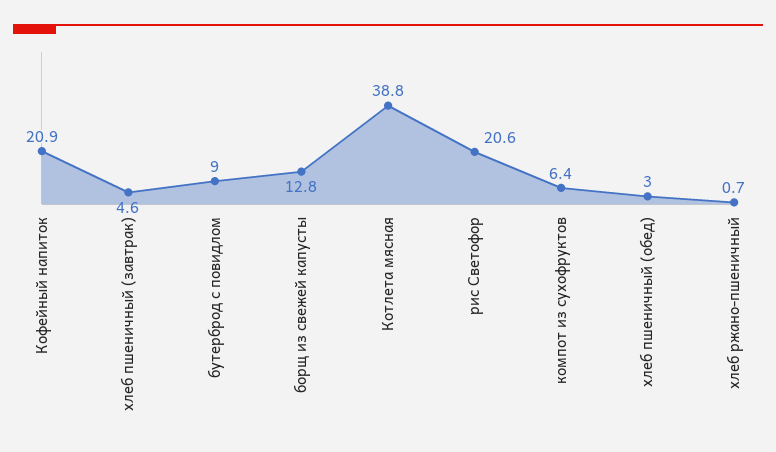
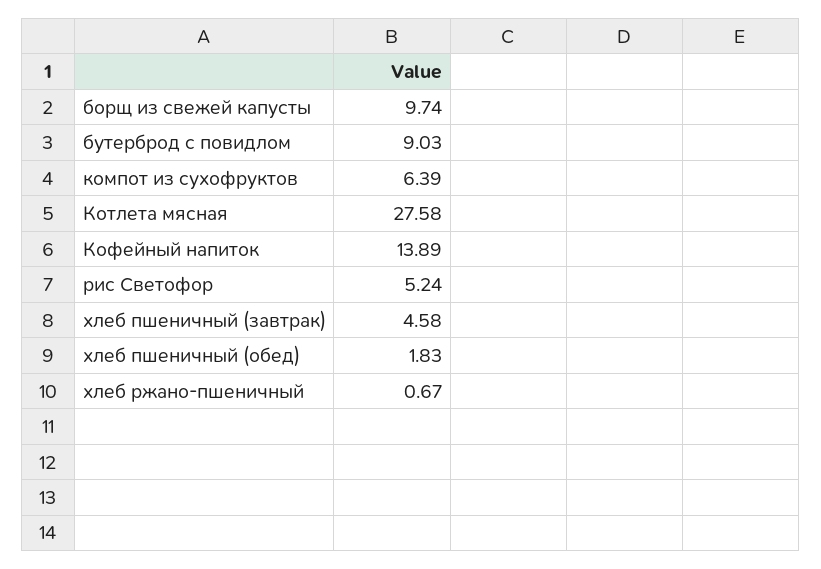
  {
-   "Кофейный напиток": 20.9,
+   "Кофейный напиток": 13.89,
    "хлеб пшеничный (завтрак)": 4.58,
    "бутерброд с повидлом": 9.03,
-   "борщ из свежей капусты": 12.8,
+   "борщ из свежей капусты": 9.74,
-   "Котлета мясная": 38.8,
+   "Котлета мясная": 27.58,
-   "рис Светофор": 20.6,
+   "рис Светофор": 5.24,
    "компот из сухофруктов": 6.39,
-   "хлеб пшеничный (обед)": 3,
+   "хлеб пшеничный (обед)": 1.83,
    "хлеб ржано-пшеничный": 0.67
  }

